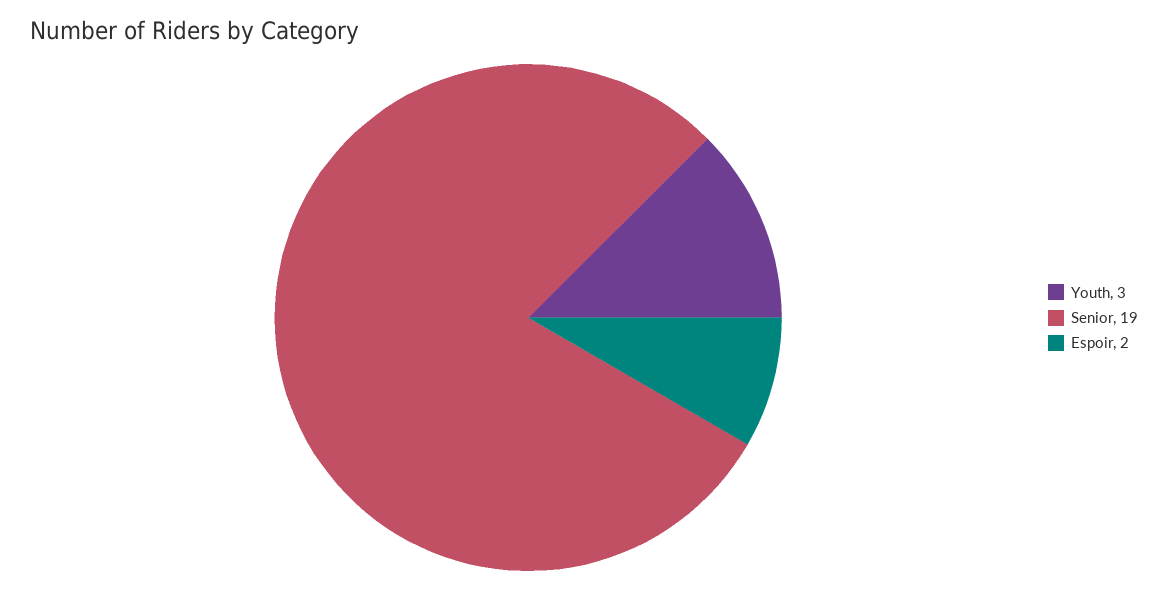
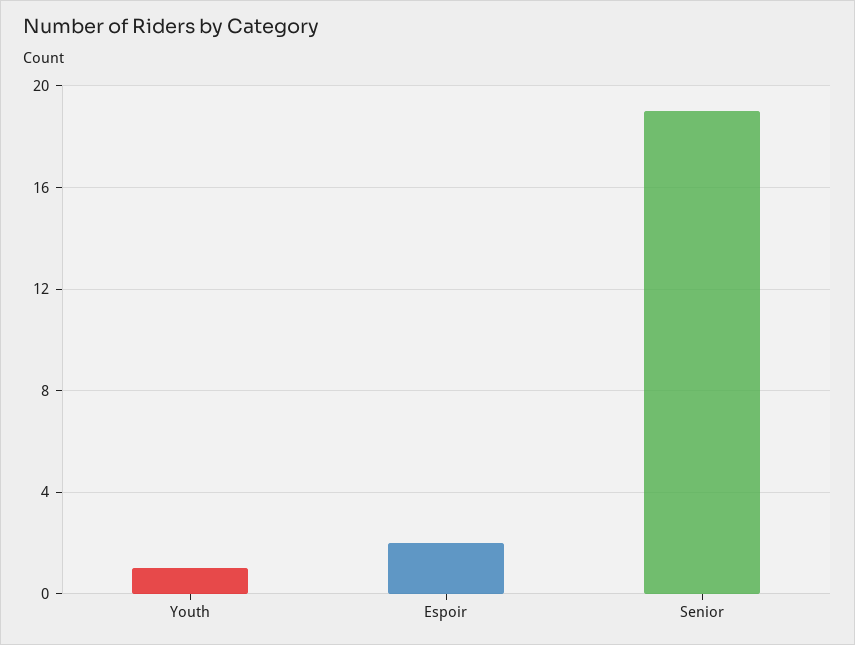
  {
-   "Youth": 3,
+   "Youth": 1,
    "Senior": 19,
    "Espoir": 2
  }

